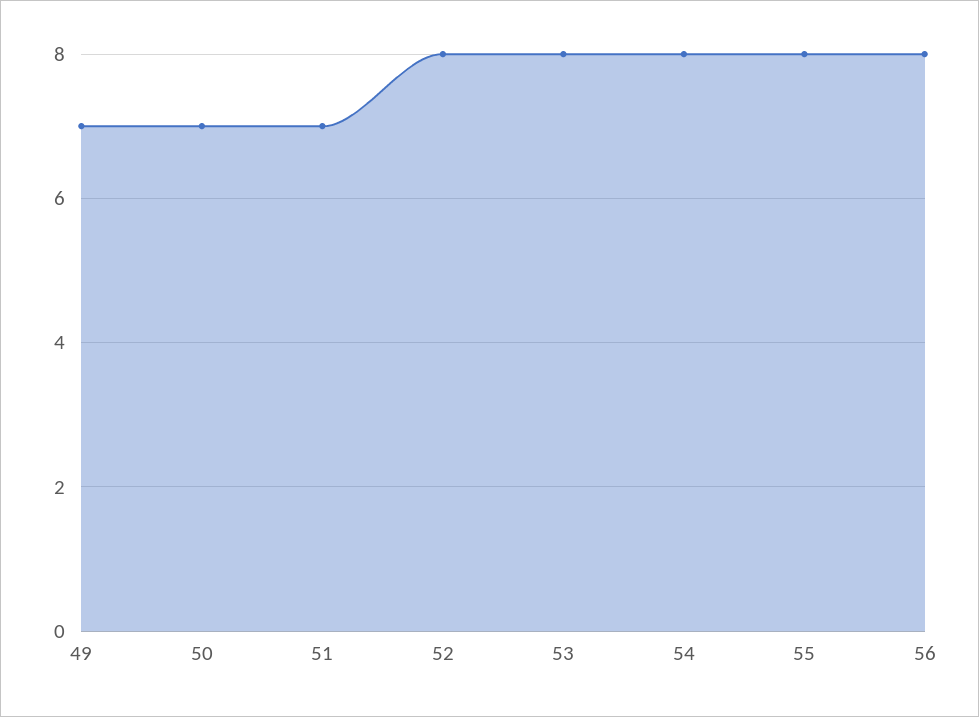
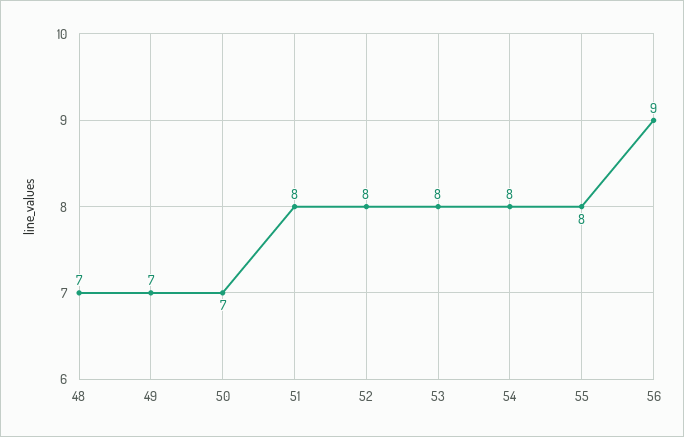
  {
    "49": 7,
    "50": 7,
-   "51": 7,
+   "51": 8,
    "52": 8,
    "53": 8,
    "54": 8,
    "55": 8,
-   "56": 8
+   "56": 9,
+   "48": 7
  }

